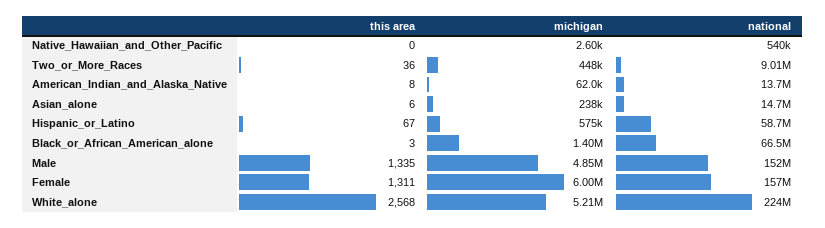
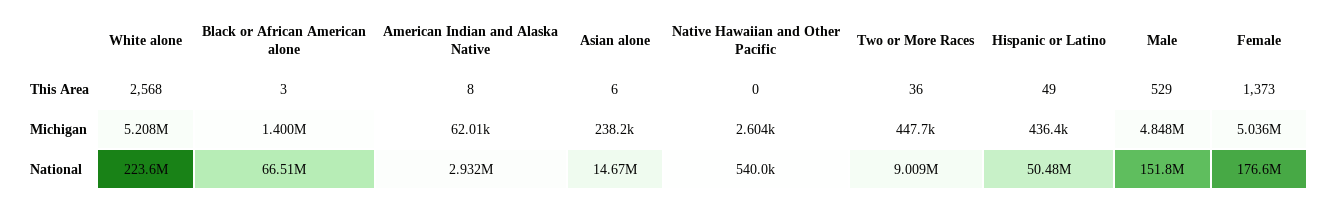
  {
    "this area": {
      "Native_Hawaiian_and_Other_Pacific": 0,
      "Two_or_More_Races": 36,
      "American_Indian_and_Alaska_Native": 8,
      "Asian_alone": 6,
-     "Hispanic_or_Latino": 67,
+     "Hispanic_or_Latino": 49,
      "Black_or_African_American_alone": 3,
-     "Male": 1335,
+     "Male": 529,
-     "Female": 1311,
+     "Female": 1373,
      "White_alone": 2568
    },
    "michigan": {
      "Native_Hawaiian_and_Other_Pacific": 2604,
      "Two_or_More_Races": 447700,
      "American_Indian_and_Alaska_Native": 62010,
      "Asian_alone": 238200,
-     "Hispanic_or_Latino": 575000,
+     "Hispanic_or_Latino": 436400,
      "Black_or_African_American_alone": 1400000,
      "Male": 4848000,
-     "Female": 6000000,
+     "Female": 5036000,
      "White_alone": 5208000
    },
    "national": {
      "Native_Hawaiian_and_Other_Pacific": 540000,
      "Two_or_More_Races": 9009000,
-     "American_Indian_and_Alaska_Native": 13700000,
+     "American_Indian_and_Alaska_Native": 2932000,
      "Asian_alone": 14670000,
-     "Hispanic_or_Latino": 58700000,
+     "Hispanic_or_Latino": 50480000,
      "Black_or_African_American_alone": 66510000,
      "Male": 151800000,
-     "Female": 157000000,
+     "Female": 176600000,
      "White_alone": 223600000
    }
  }

